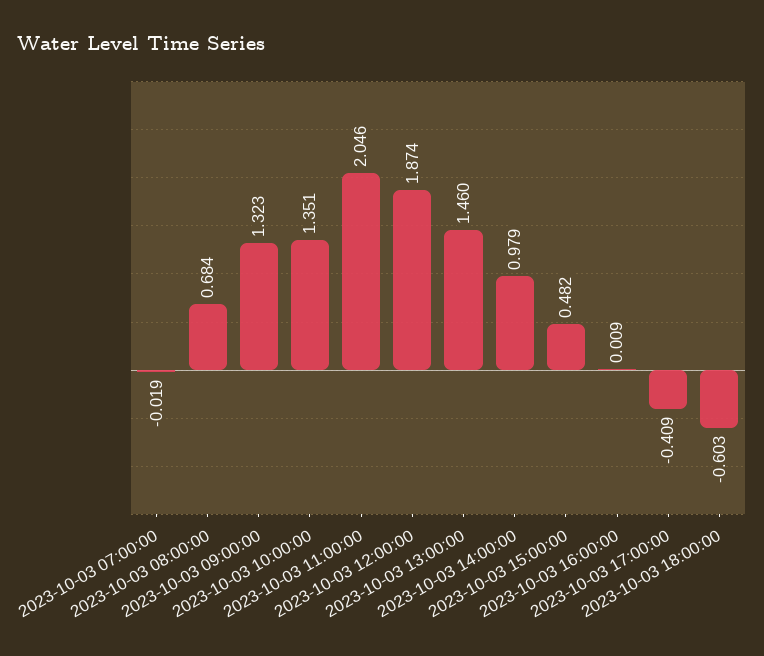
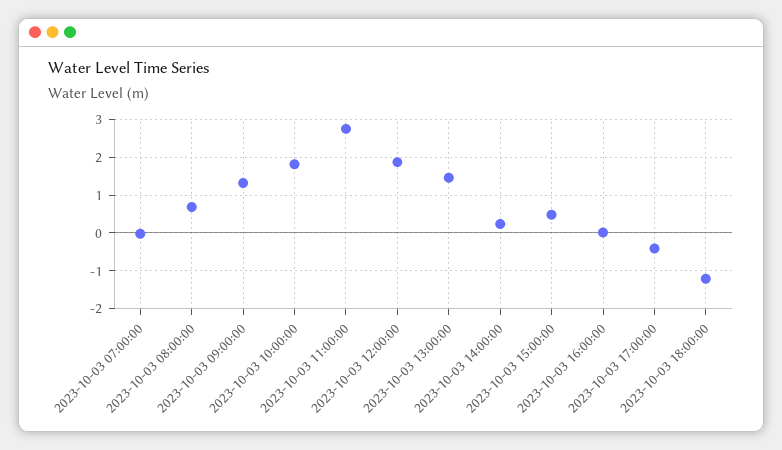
  {
    "2023-10-03 07:00:00": -0.019,
    "2023-10-03 08:00:00": 0.684,
    "2023-10-03 09:00:00": 1.323,
-   "2023-10-03 10:00:00": 1.351,
+   "2023-10-03 10:00:00": 1.8,
-   "2023-10-03 11:00:00": 2.046,
+   "2023-10-03 11:00:00": 2.8,
    "2023-10-03 12:00:00": 1.874,
    "2023-10-03 13:00:00": 1.46,
-   "2023-10-03 14:00:00": 0.979,
+   "2023-10-03 14:00:00": 0.2,
    "2023-10-03 15:00:00": 0.482,
    "2023-10-03 16:00:00": 0.009,
    "2023-10-03 17:00:00": -0.409,
-   "2023-10-03 18:00:00": -0.603
+   "2023-10-03 18:00:00": -1.2
  }

